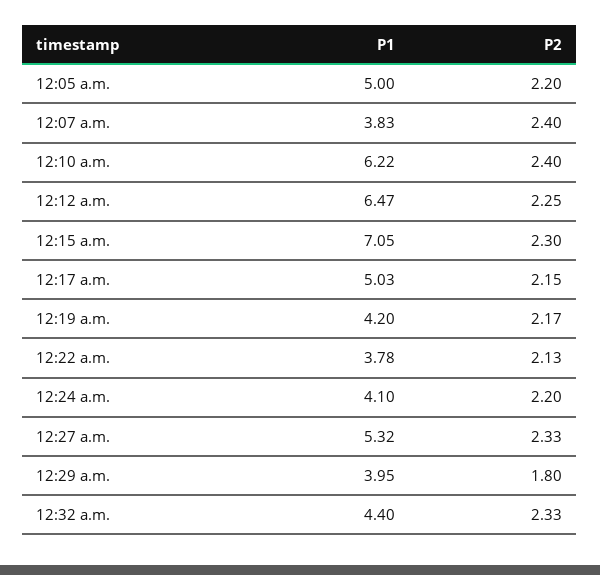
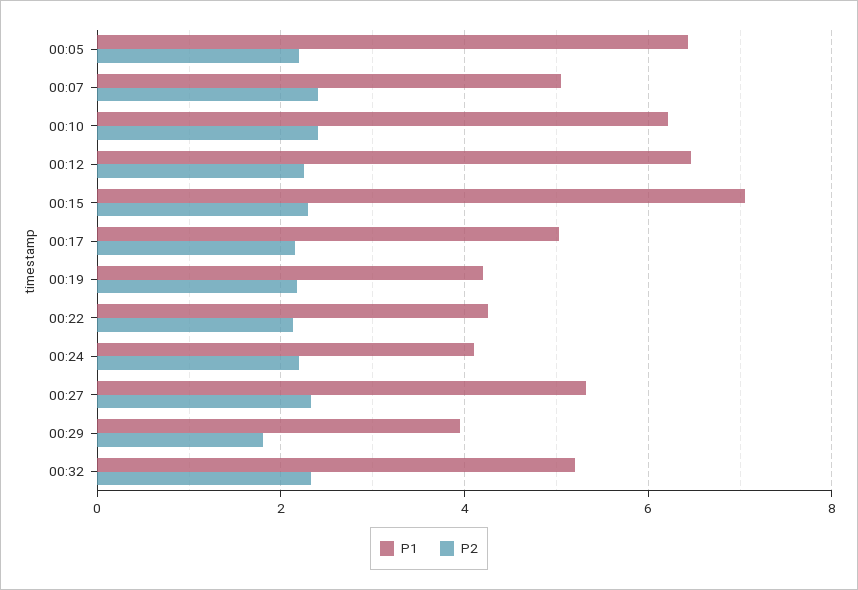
  {
    "P1": {
-     "12:05 a.m.": 5,
+     "12:05 a.m.": 6.4,
-     "12:07 a.m.": 3.83,
+     "12:07 a.m.": 5,
      "12:10 a.m.": 6.22,
      "12:12 a.m.": 6.47,
      "12:15 a.m.": 7.05,
      "12:17 a.m.": 5.03,
      "12:19 a.m.": 4.2,
-     "12:22 a.m.": 3.78,
+     "12:22 a.m.": 4.2,
      "12:24 a.m.": 4.1,
      "12:27 a.m.": 5.32,
      "12:29 a.m.": 3.95,
-     "12:32 a.m.": 4.4
+     "12:32 a.m.": 5.2
    },
    "P2": {
      "12:05 a.m.": 2.2,
      "12:07 a.m.": 2.4,
      "12:10 a.m.": 2.4,
      "12:12 a.m.": 2.25,
      "12:15 a.m.": 2.3,
      "12:17 a.m.": 2.15,
      "12:19 a.m.": 2.17,
      "12:22 a.m.": 2.13,
      "12:24 a.m.": 2.2,
      "12:27 a.m.": 2.33,
      "12:29 a.m.": 1.8,
      "12:32 a.m.": 2.33
    }
  }

